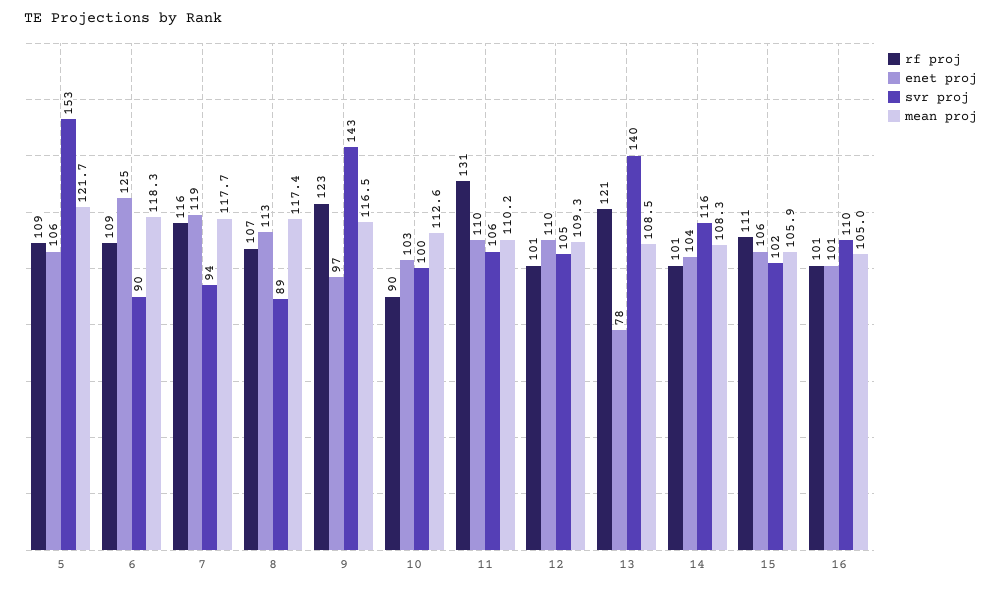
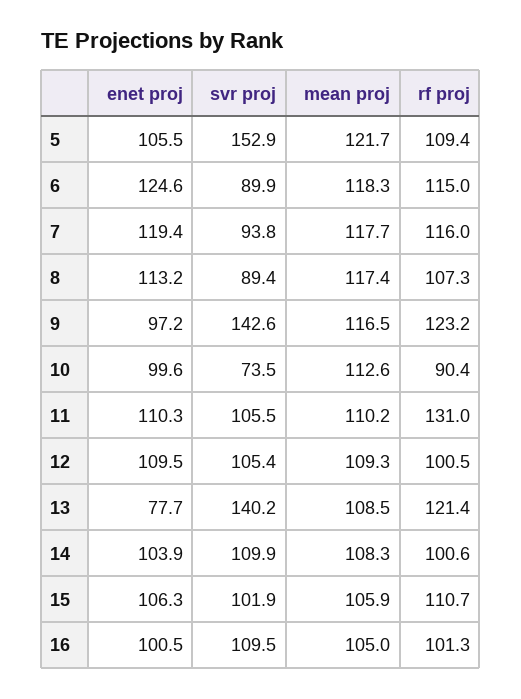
  {
    "rf proj": {
      "5": 109.4,
-     "6": 109,
+     "6": 115,
      "7": 116,
      "8": 107.3,
      "9": 123.2,
      "10": 90.4,
      "11": 131,
      "12": 100.5,
      "13": 121.4,
      "14": 100.6,
      "15": 110.7,
      "16": 101.3
    },
    "enet proj": {
      "5": 105.5,
      "6": 124.6,
      "7": 119.4,
      "8": 113.2,
      "9": 97.2,
-     "10": 103,
+     "10": 99.6,
      "11": 110.3,
      "12": 109.5,
      "13": 77.7,
      "14": 103.9,
      "15": 106.3,
      "16": 100.5
    },
    "svr proj": {
      "5": 152.9,
      "6": 89.9,
      "7": 93.8,
      "8": 89.4,
      "9": 142.6,
-     "10": 100,
+     "10": 73.5,
      "11": 105.5,
      "12": 105.4,
      "13": 140.2,
-     "14": 116,
+     "14": 109.9,
      "15": 101.9,
      "16": 109.5
    },
    "mean proj": {
      "5": 121.7,
      "6": 118.3,
      "7": 117.7,
      "8": 117.4,
      "9": 116.5,
      "10": 112.6,
      "11": 110.2,
      "12": 109.3,
      "13": 108.5,
      "14": 108.3,
      "15": 105.9,
      "16": 105
    }
  }

